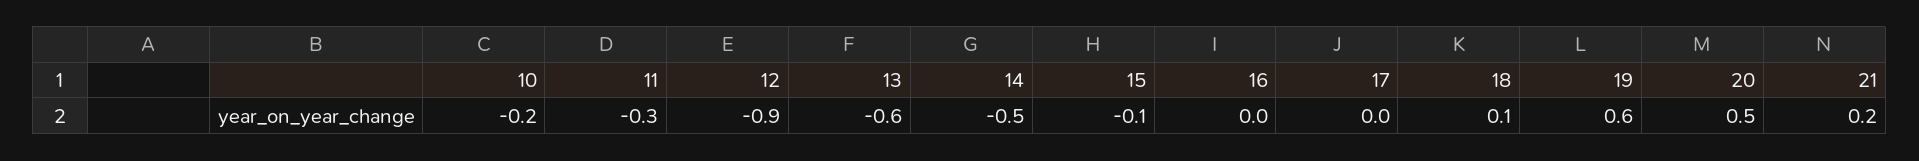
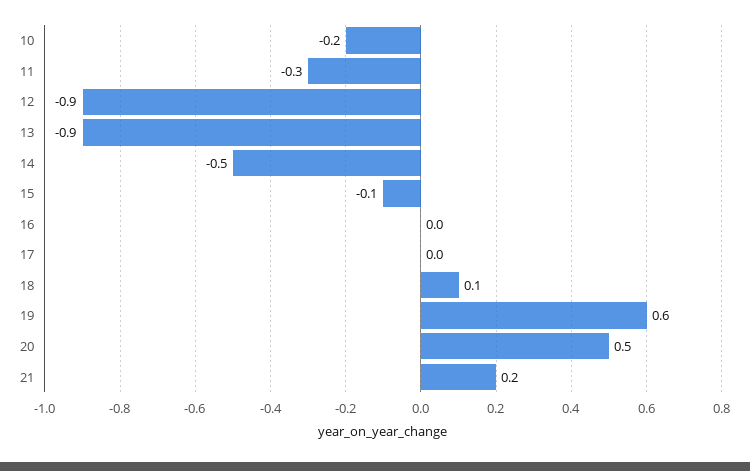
  {
    "10": -0.2,
    "11": -0.3,
    "12": -0.9,
-   "13": -0.6,
+   "13": -0.9,
    "14": -0.5,
    "15": -0.1,
    "16": 0,
    "17": 0,
    "18": 0.1,
    "19": 0.6,
    "20": 0.5,
    "21": 0.2
  }

